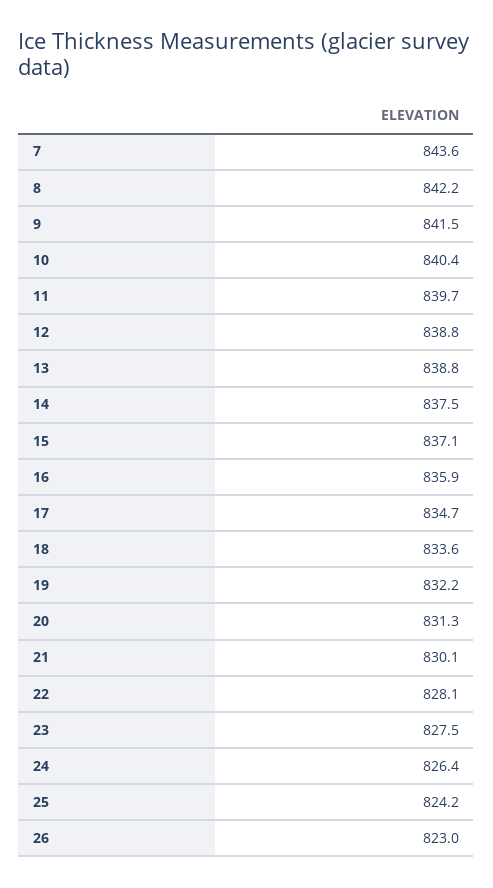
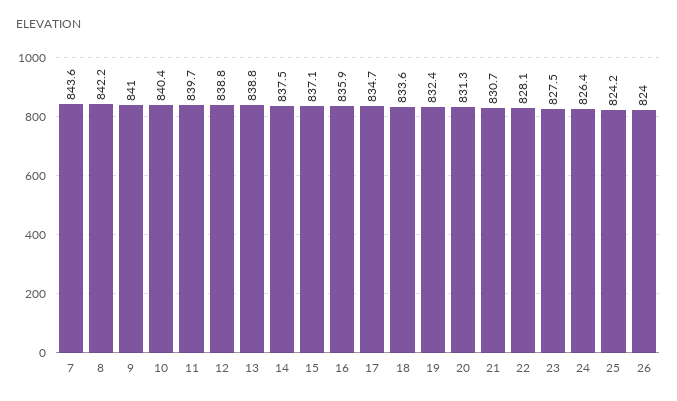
  {
    "7": 843.6,
    "8": 842.2,
-   "9": 841.5,
+   "9": 841,
    "10": 840.4,
    "11": 839.7,
    "12": 838.8,
    "13": 838.8,
    "14": 837.5,
    "15": 837.1,
    "16": 835.9,
    "17": 834.7,
    "18": 833.6,
-   "19": 832.2,
+   "19": 832.4,
    "20": 831.3,
-   "21": 830.1,
+   "21": 830.7,
    "22": 828.1,
    "23": 827.5,
    "24": 826.4,
    "25": 824.2,
-   "26": 823
+   "26": 824
  }

